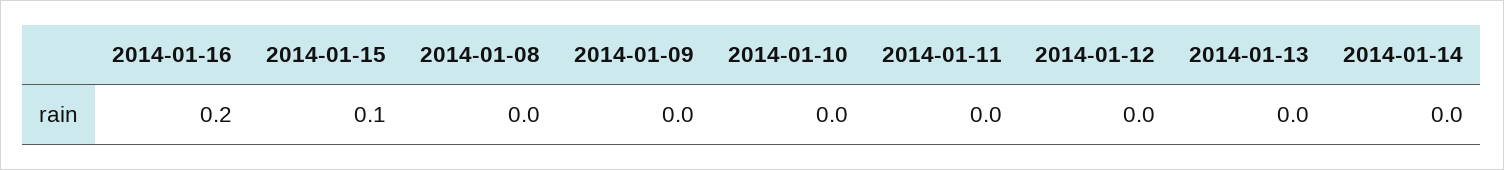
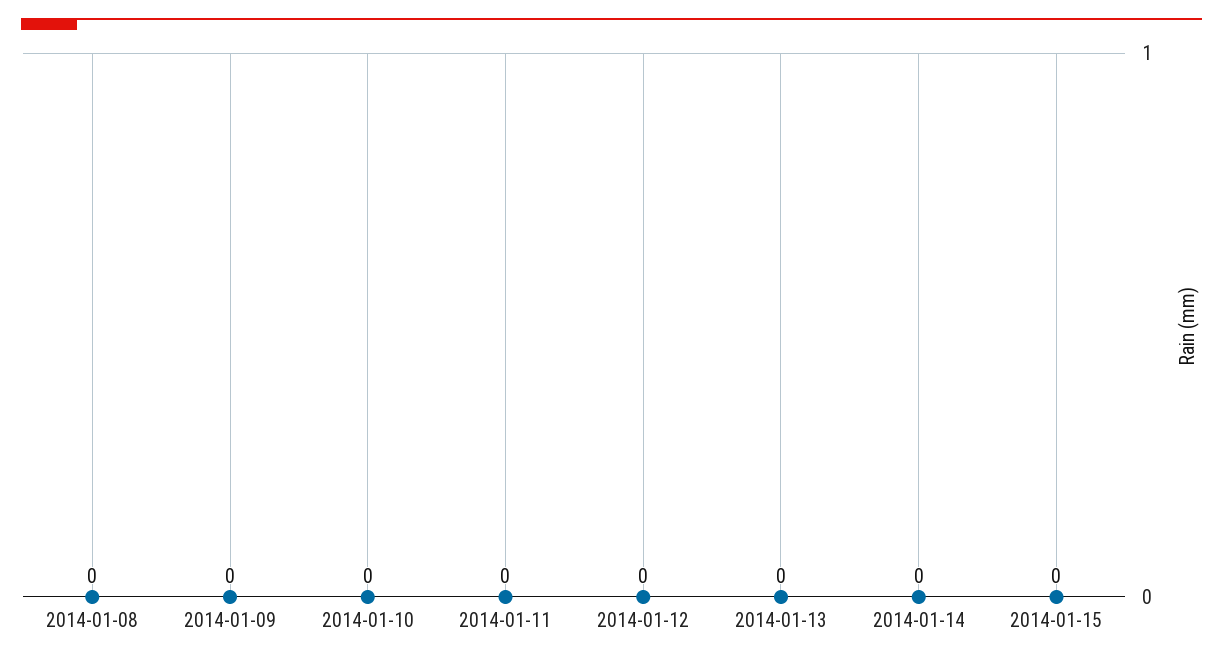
  {
-   "2014-01-16": 0.2,
-   "2014-01-15": 0.1,
+   "2014-01-15": 0,
    "2014-01-08": 0,
    "2014-01-09": 0,
    "2014-01-10": 0,
    "2014-01-11": 0,
    "2014-01-12": 0,
    "2014-01-13": 0,
    "2014-01-14": 0
  }

